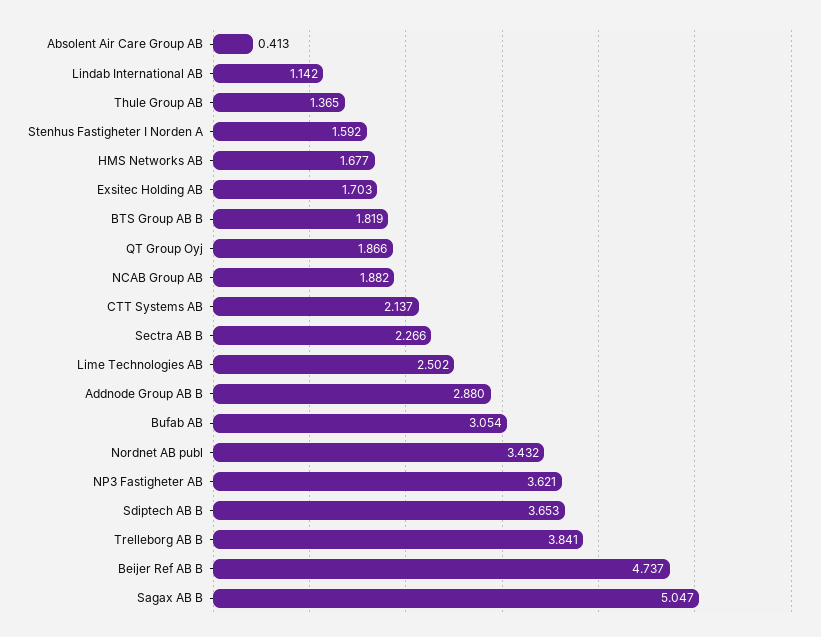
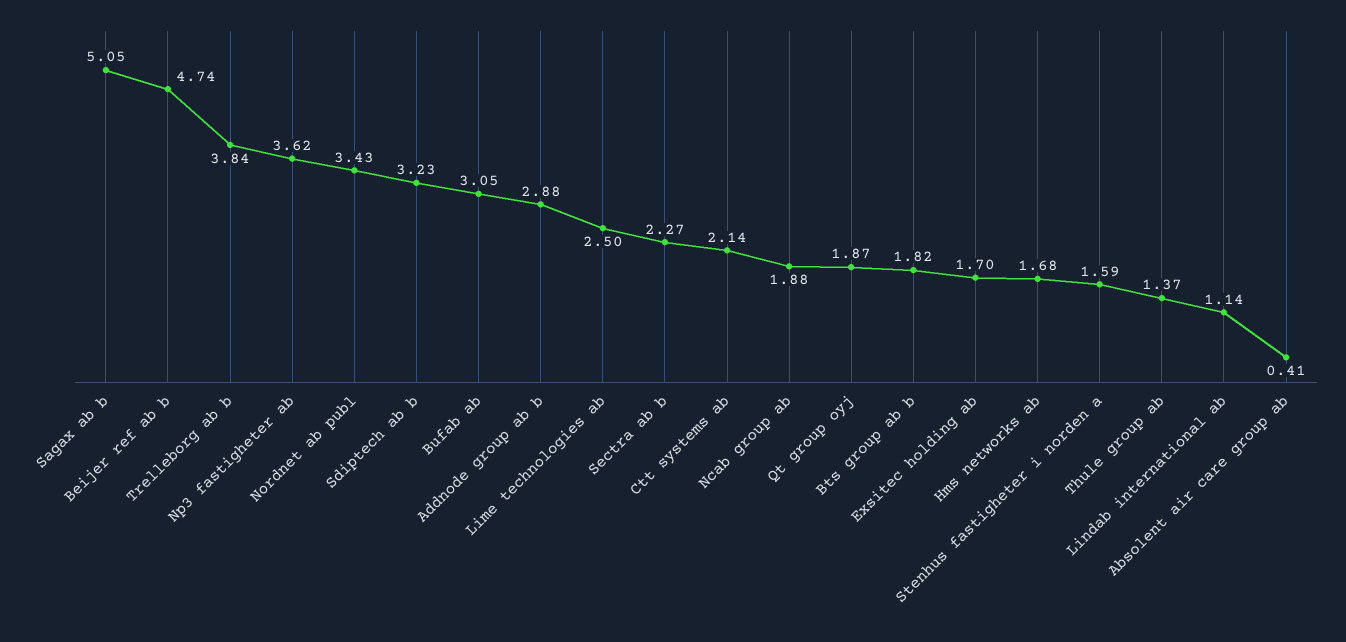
  {
    "Absolent Air Care Group AB": 0.413,
    "Lindab International AB": 1.142,
    "Thule Group AB": 1.365,
    "Stenhus Fastigheter I Norden A": 1.592,
    "HMS Networks AB": 1.677,
    "Exsitec Holding AB": 1.703,
    "BTS Group AB B": 1.819,
    "QT Group Oyj": 1.866,
    "NCAB Group AB": 1.882,
    "CTT Systems AB": 2.137,
    "Sectra AB B": 2.266,
    "Lime Technologies AB": 2.502,
    "Addnode Group AB B": 2.88,
    "Bufab AB": 3.054,
    "Nordnet AB publ": 3.432,
    "NP3 Fastigheter AB": 3.621,
-   "Sdiptech AB B": 3.653,
+   "Sdiptech AB B": 3.23,
    "Trelleborg AB B": 3.841,
    "Beijer Ref AB B": 4.737,
    "Sagax AB B": 5.047
  }

